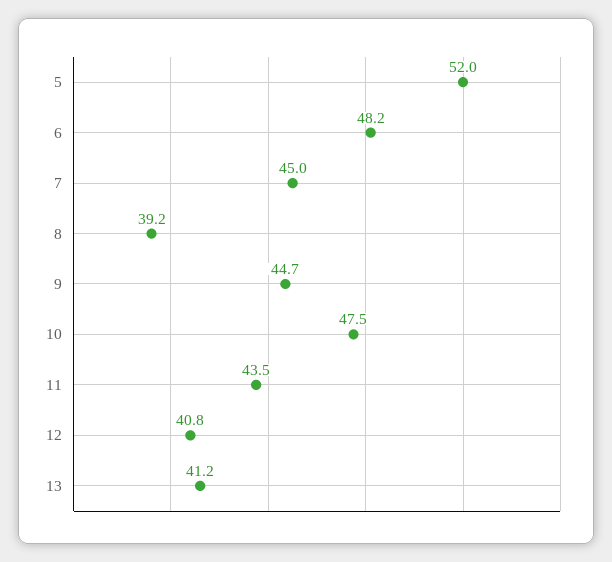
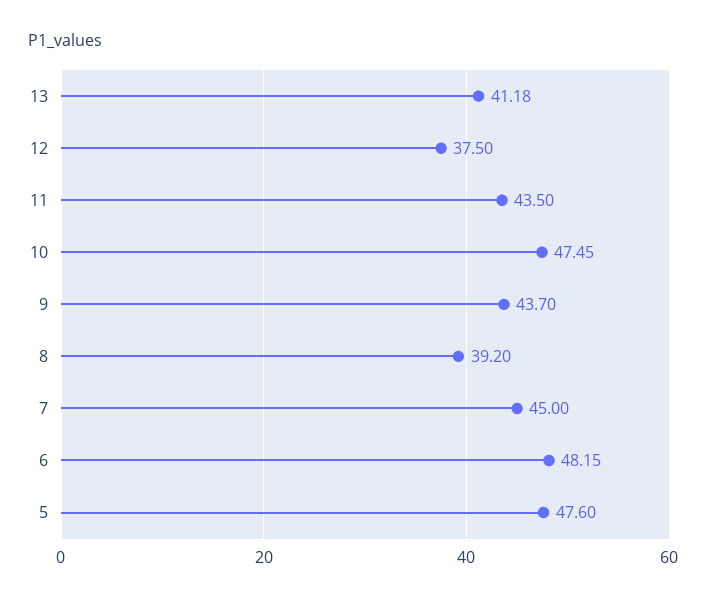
  {
-   "5": 52,
+   "5": 47.6,
    "6": 48.15,
    "7": 45,
    "8": 39.2,
-   "9": 44.7,
+   "9": 43.7,
    "10": 47.45,
    "11": 43.5,
-   "12": 40.8,
+   "12": 37.5,
    "13": 41.18
  }

